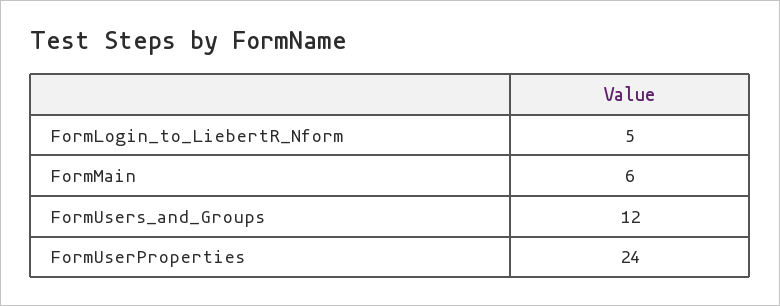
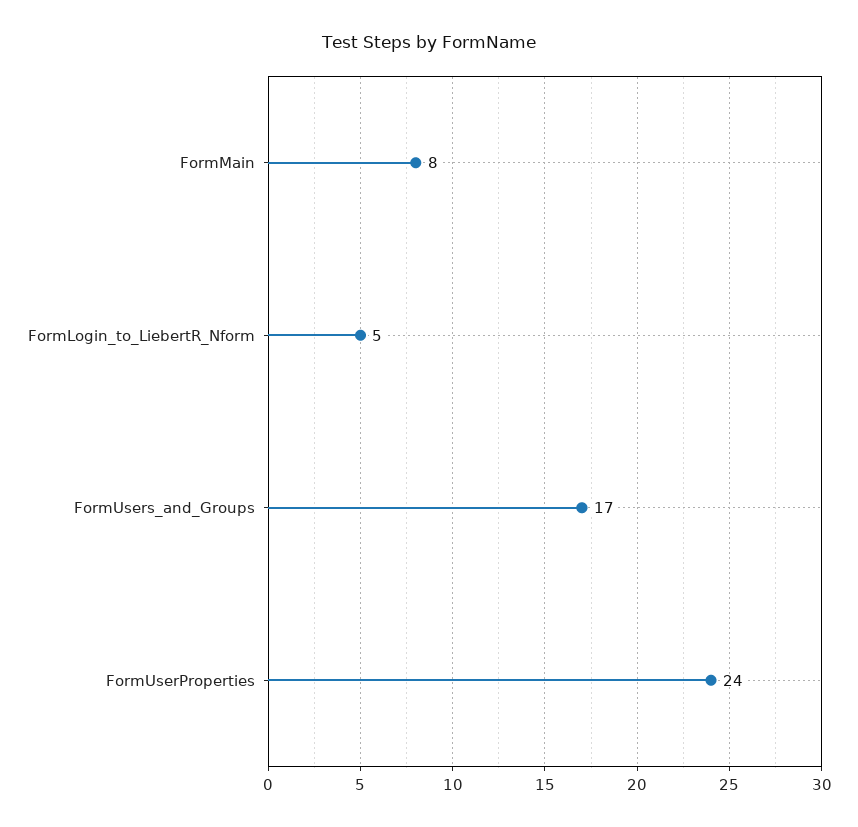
  {
    "FormLogin_to_LiebertR_Nform": 5,
-   "FormMain": 6,
+   "FormMain": 8,
-   "FormUsers_and_Groups": 12,
+   "FormUsers_and_Groups": 17,
    "FormUserProperties": 24
  }

